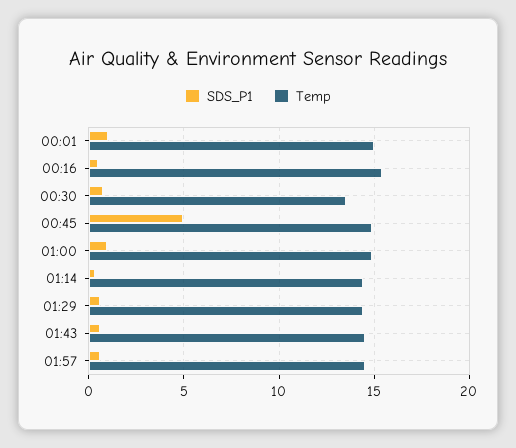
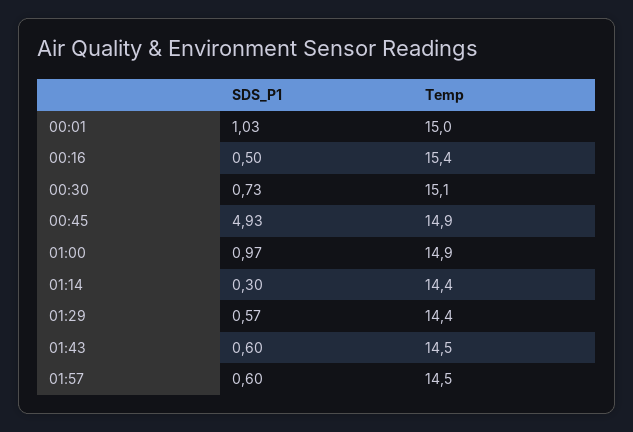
  {
    "SDS_P1": {
      "00:01": 1.03,
      "00:16": 0.5,
      "00:30": 0.73,
      "00:45": 4.93,
      "01:00": 0.97,
      "01:14": 0.3,
      "01:29": 0.57,
      "01:43": 0.6,
      "01:57": 0.6
    },
    "Temp": {
      "00:01": 15,
      "00:16": 15.4,
-     "00:30": 13.5,
+     "00:30": 15.1,
      "00:45": 14.9,
      "01:00": 14.9,
      "01:14": 14.4,
      "01:29": 14.4,
      "01:43": 14.5,
      "01:57": 14.5
    }
  }

